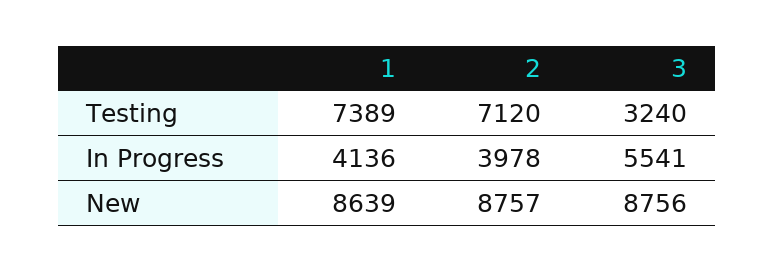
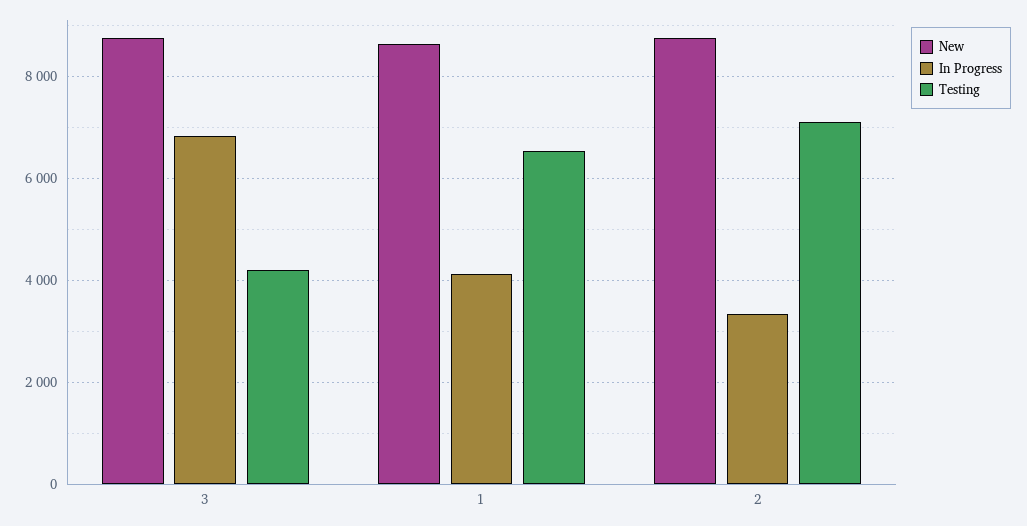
  {
    "Testing": {
-     "1": 7389,
+     "1": 6600,
      "2": 7120,
-     "3": 3240
+     "3": 4200
    },
    "In Progress": {
      "1": 4136,
-     "2": 3978,
+     "2": 3400,
-     "3": 5541
+     "3": 6800
    },
    "New": {
      "1": 8639,
      "2": 8757,
      "3": 8756
    }
  }

